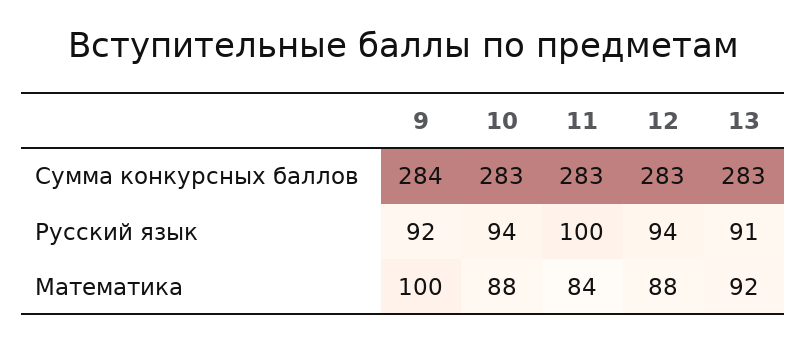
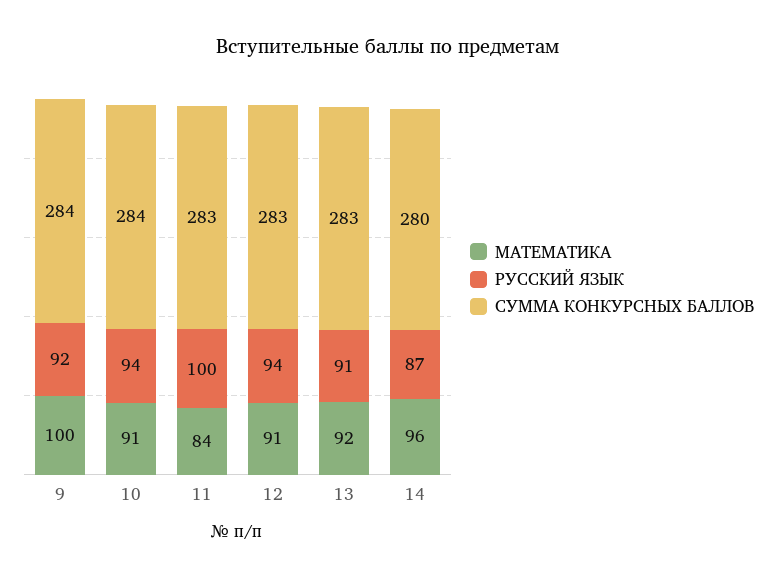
  {
    "Сумма конкурсных баллов": {
      "9": 284,
-     "10": 283,
+     "10": 284,
      "11": 283,
      "12": 283,
-     "13": 283
+     "13": 283,
+     "14": 280
    },
    "Русский язык": {
      "9": 92,
      "10": 94,
      "11": 100,
      "12": 94,
-     "13": 91
+     "13": 91,
+     "14": 87
    },
    "Математика": {
      "9": 100,
-     "10": 88,
+     "10": 91,
      "11": 84,
-     "12": 88,
+     "12": 91,
-     "13": 92
+     "13": 92,
+     "14": 96
    }
  }

